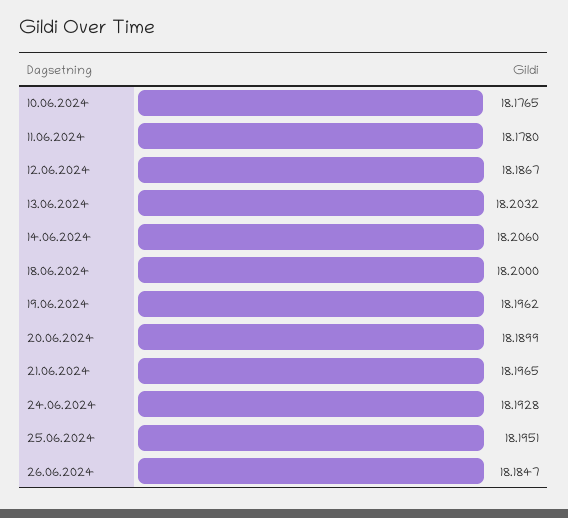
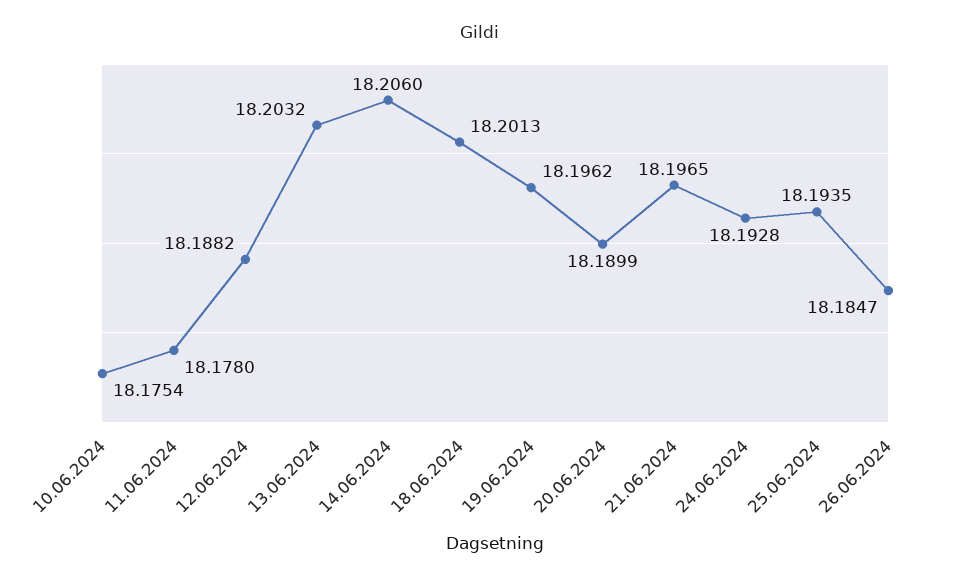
  {
-   "10.06.2024": 18.1765,
+   "10.06.2024": 18.1754,
    "11.06.2024": 18.178,
-   "12.06.2024": 18.1867,
+   "12.06.2024": 18.1882,
    "13.06.2024": 18.2032,
    "14.06.2024": 18.206,
-   "18.06.2024": 18.2,
+   "18.06.2024": 18.2013,
    "19.06.2024": 18.1962,
    "20.06.2024": 18.1899,
    "21.06.2024": 18.1965,
    "24.06.2024": 18.1928,
-   "25.06.2024": 18.1951,
+   "25.06.2024": 18.1935,
    "26.06.2024": 18.1847
  }

